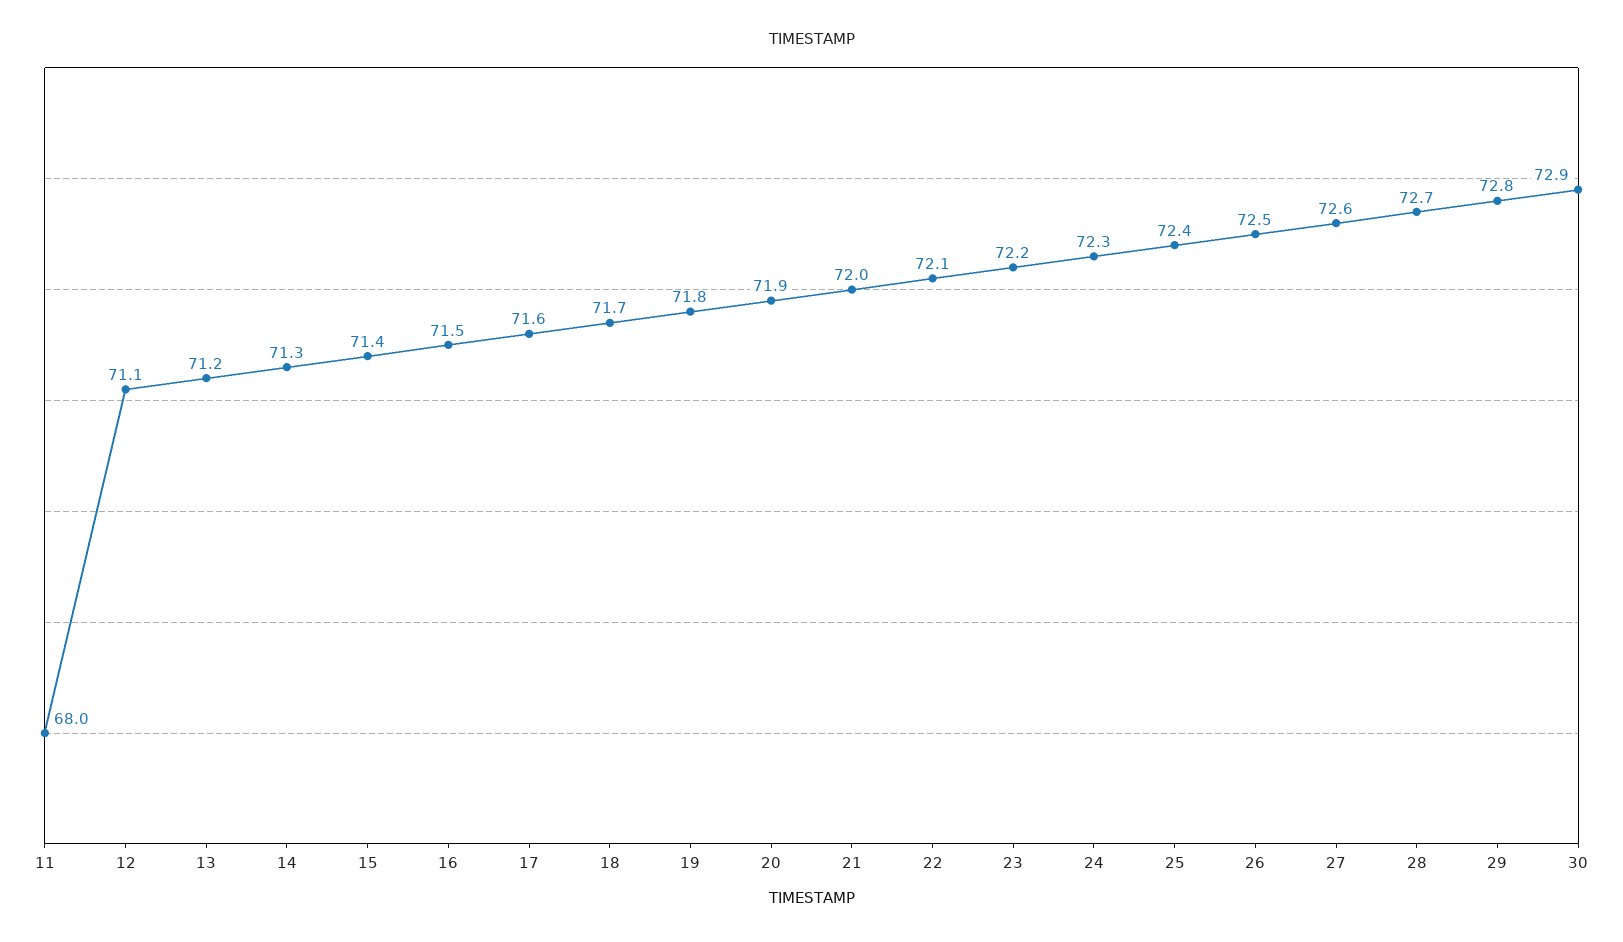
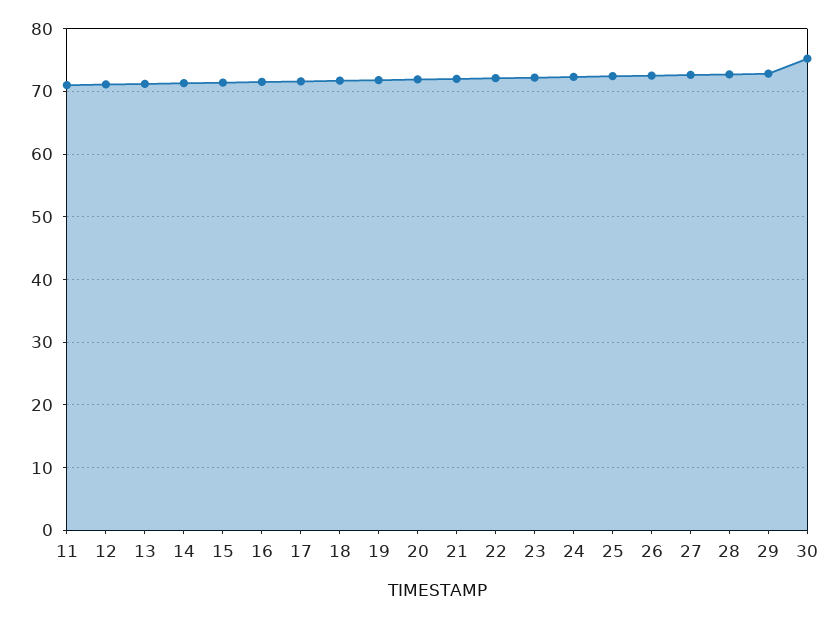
  {
-   "11": 68,
+   "11": 71,
    "12": 71.1,
    "13": 71.2,
    "14": 71.3,
    "15": 71.4,
    "16": 71.5,
    "17": 71.6,
    "18": 71.7,
    "19": 71.8,
    "20": 71.9,
    "21": 72,
    "22": 72.1,
    "23": 72.2,
    "24": 72.3,
    "25": 72.4,
    "26": 72.5,
    "27": 72.6,
    "28": 72.7,
    "29": 72.8,
-   "30": 72.9
+   "30": 75
  }

